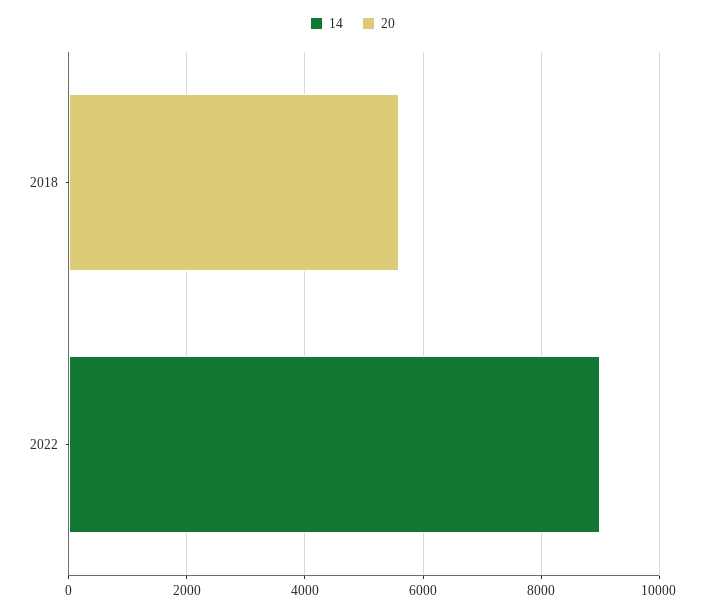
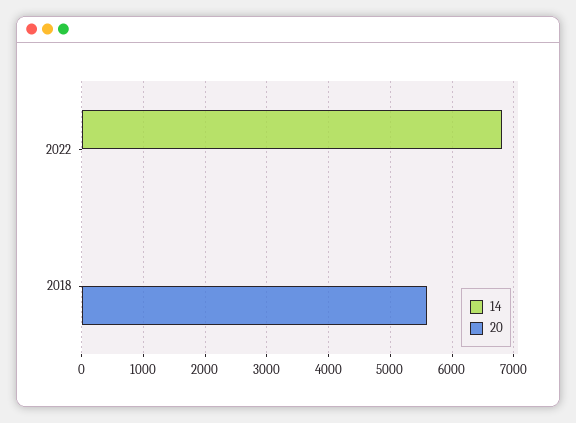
  {
    "14": {
      "2018": 0,
-     "2022": 9000
+     "2022": 6800
    },
    "20": {
      "2018": 5600,
      "2022": 0
    }
  }

